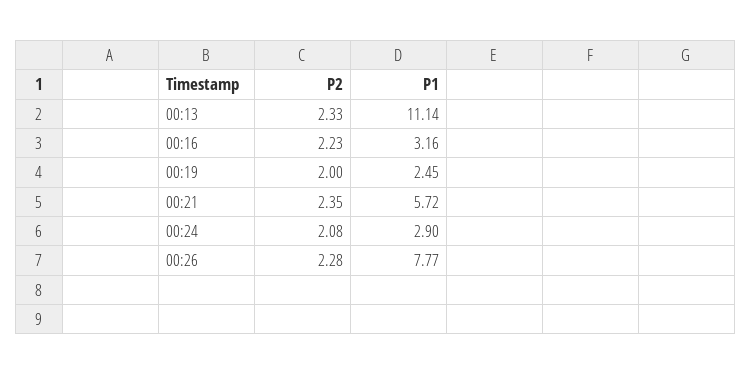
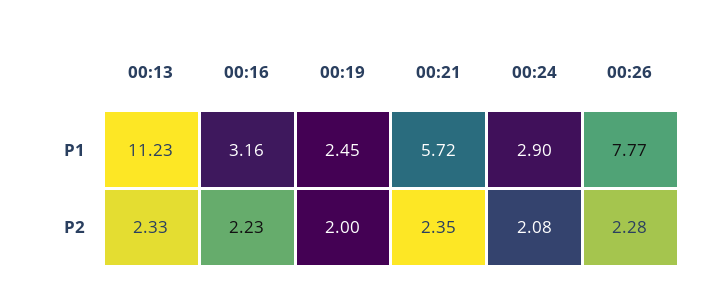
  {
    "P2": {
      "00:13": 2.33,
      "00:16": 2.23,
      "00:19": 2,
      "00:21": 2.35,
      "00:24": 2.08,
      "00:26": 2.28
    },
    "P1": {
-     "00:13": 11.14,
+     "00:13": 11.23,
      "00:16": 3.16,
      "00:19": 2.45,
      "00:21": 5.72,
      "00:24": 2.9,
      "00:26": 7.77
    }
  }

